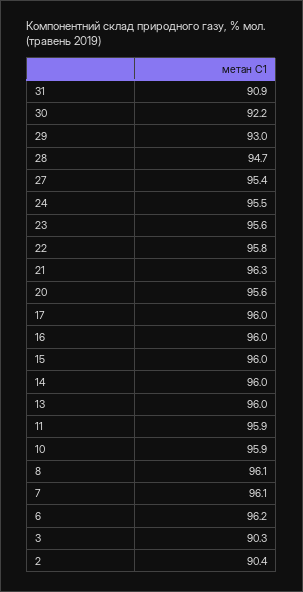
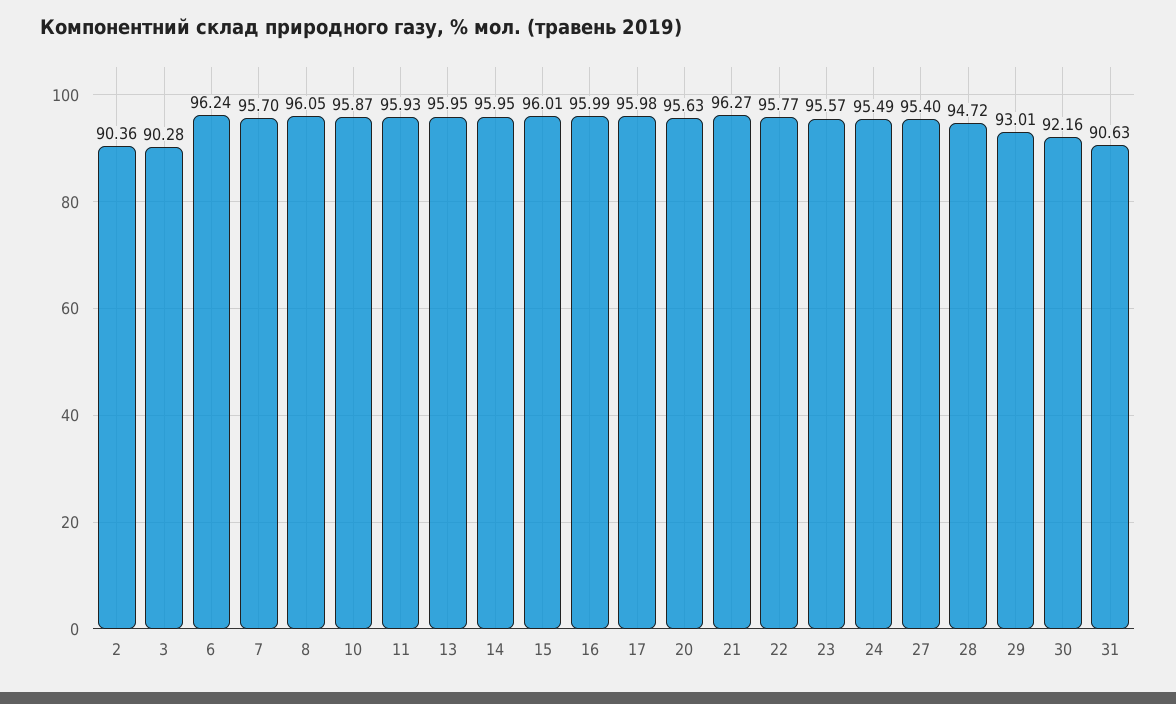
  {
-   "31": 90.9,
+   "31": 90.63,
    "30": 92.16,
    "29": 93.01,
    "28": 94.72,
    "27": 95.4,
    "24": 95.49,
    "23": 95.57,
    "22": 95.77,
    "21": 96.27,
    "20": 95.63,
    "17": 95.98,
    "16": 95.99,
    "15": 96.01,
    "14": 95.95,
    "13": 95.95,
    "11": 95.93,
    "10": 95.87,
    "8": 96.05,
-   "7": 96.1,
+   "7": 95.7,
    "6": 96.24,
    "3": 90.28,
    "2": 90.36
  }

